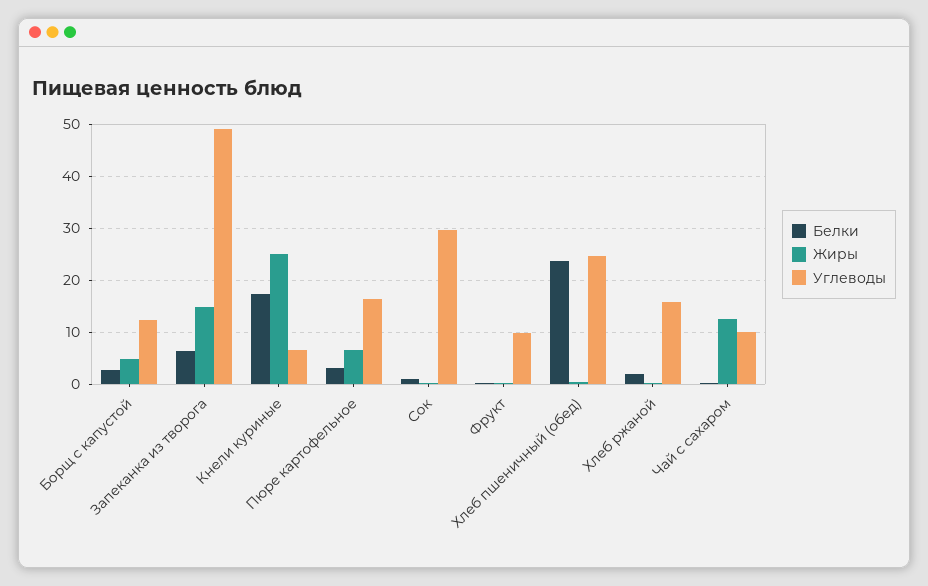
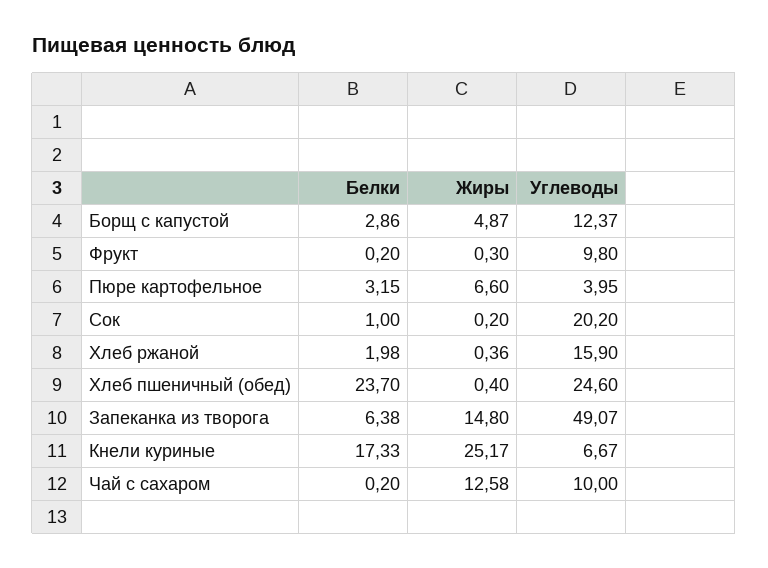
  {
    "Белки": {
      "Борщ с капустой": 2.86,
      "Запеканка из творога": 6.38,
      "Кнели куриные": 17.33,
      "Пюре картофельное": 3.15,
      "Сок": 1,
      "Фрукт": 0.2,
      "Хлеб пшеничный (обед)": 23.7,
      "Хлеб ржаной": 1.98,
      "Чай с сахаром": 0.2
    },
    "Жиры": {
      "Борщ с капустой": 4.87,
      "Запеканка из творога": 14.8,
      "Кнели куриные": 25.17,
      "Пюре картофельное": 6.6,
      "Сок": 0.2,
      "Фрукт": 0.3,
      "Хлеб пшеничный (обед)": 0.4,
      "Хлеб ржаной": 0.36,
      "Чай с сахаром": 12.58
    },
    "Углеводы": {
      "Борщ с капустой": 12.37,
      "Запеканка из творога": 49.07,
      "Кнели куриные": 6.67,
-     "Пюре картофельное": 16,
+     "Пюре картофельное": 3.95,
-     "Сок": 30,
+     "Сок": 20.2,
      "Фрукт": 9.8,
      "Хлеб пшеничный (обед)": 24.6,
      "Хлеб ржаной": 15.9,
      "Чай с сахаром": 10
    }
  }

